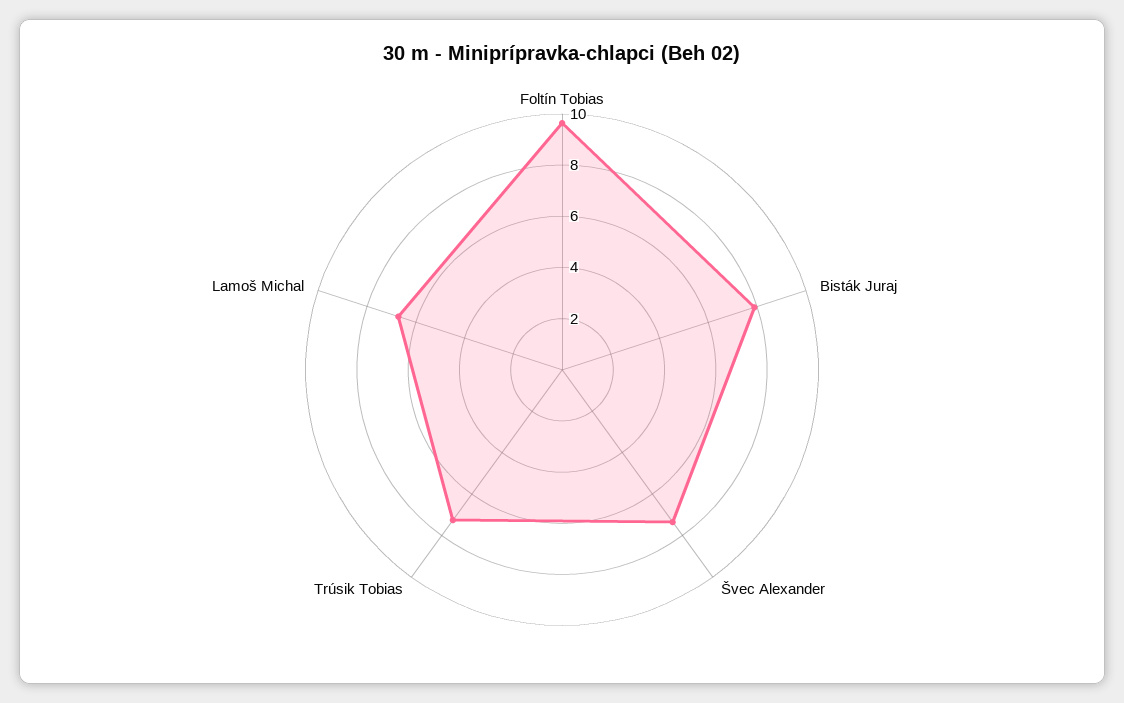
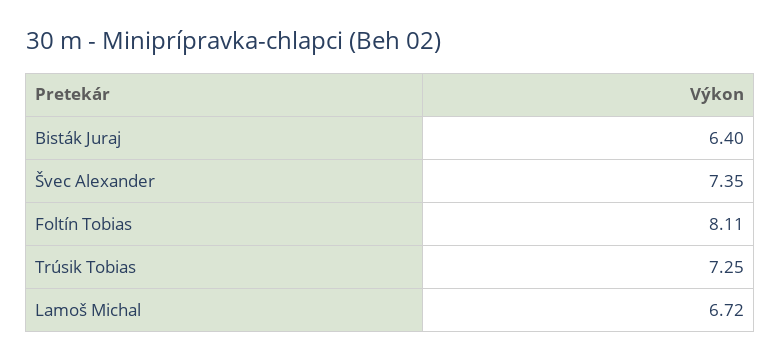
  {
-   "Foltín Tobias": 9.5,
+   "Foltín Tobias": 8.11,
-   "Bisták Juraj": 8,
+   "Bisták Juraj": 6.4,
    "Švec Alexander": 7.35,
    "Trúsik Tobias": 7.25,
    "Lamoš Michal": 6.72
  }

